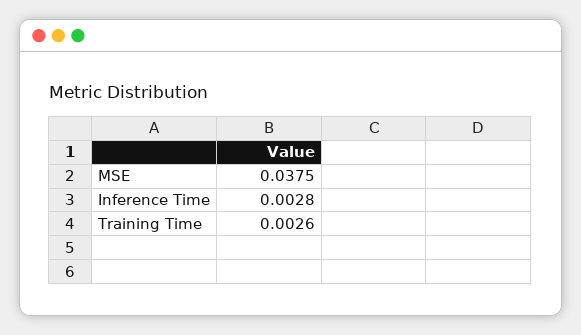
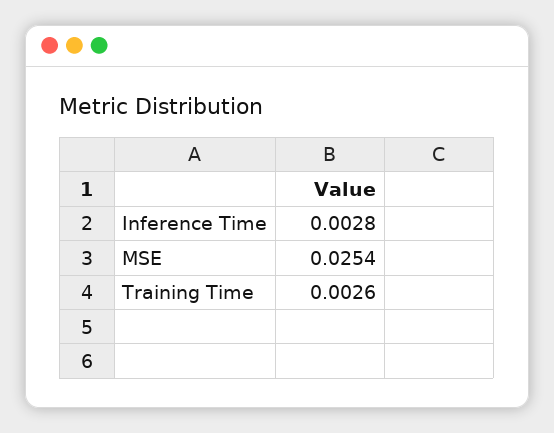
  {
-   "MSE": 0.0375,
+   "MSE": 0.0254,
    "Inference Time": 0.0028,
    "Training Time": 0.0026
  }

